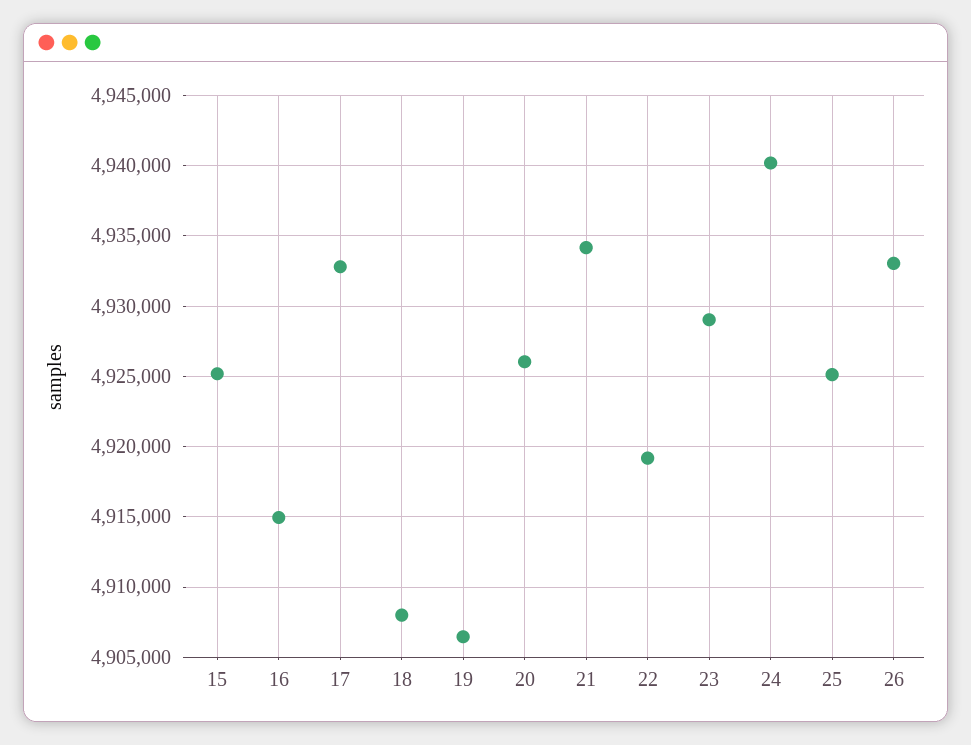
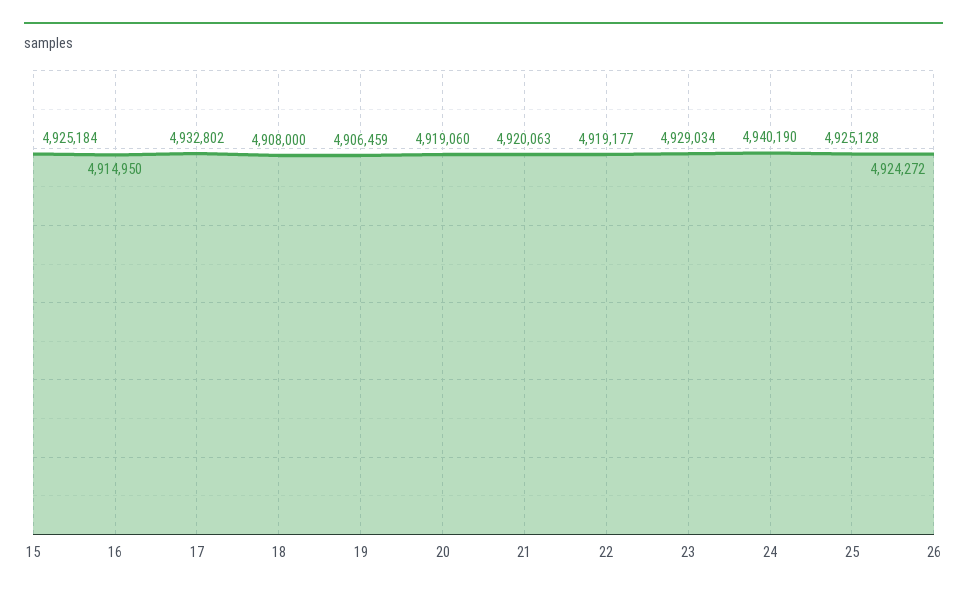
  {
    "15": 4925184,
    "16": 4914950,
    "17": 4932802,
    "18": 4908000,
    "19": 4906459,
-   "20": 4926000,
+   "20": 4919060,
-   "21": 4934000,
+   "21": 4920063,
    "22": 4919177,
    "23": 4929034,
    "24": 4940190,
    "25": 4925128,
-   "26": 4933000
+   "26": 4924272
  }

